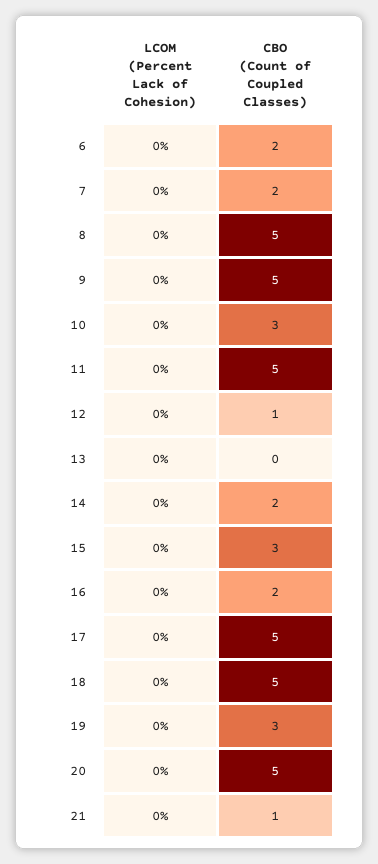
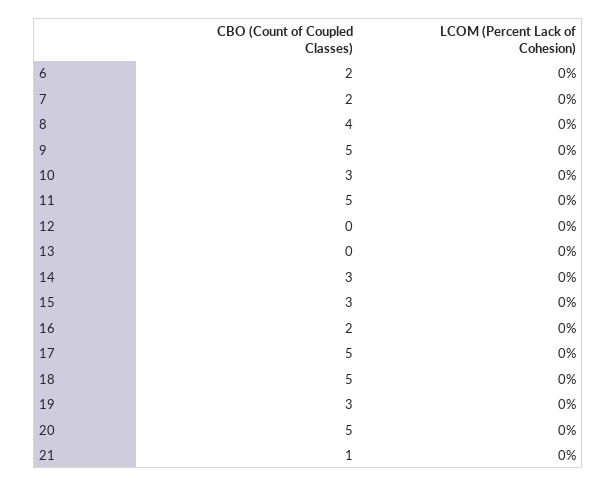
  {
    "LCOM (Percent Lack of Cohesion)": {
      "6": 0,
      "7": 0,
      "8": 0,
      "9": 0,
      "10": 0,
      "11": 0,
      "12": 0,
      "13": 0,
      "14": 0,
      "15": 0,
      "16": 0,
      "17": 0,
      "18": 0,
      "19": 0,
      "20": 0,
      "21": 0
    },
    "CBO (Count of Coupled Classes)": {
      "6": 2,
      "7": 2,
-     "8": 5,
+     "8": 4,
      "9": 5,
      "10": 3,
      "11": 5,
-     "12": 1,
+     "12": 0,
      "13": 0,
-     "14": 2,
+     "14": 3,
      "15": 3,
      "16": 2,
      "17": 5,
      "18": 5,
      "19": 3,
      "20": 5,
      "21": 1
    }
  }

